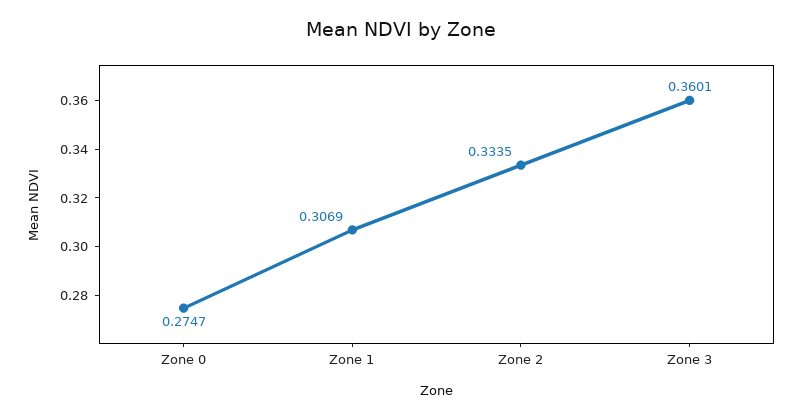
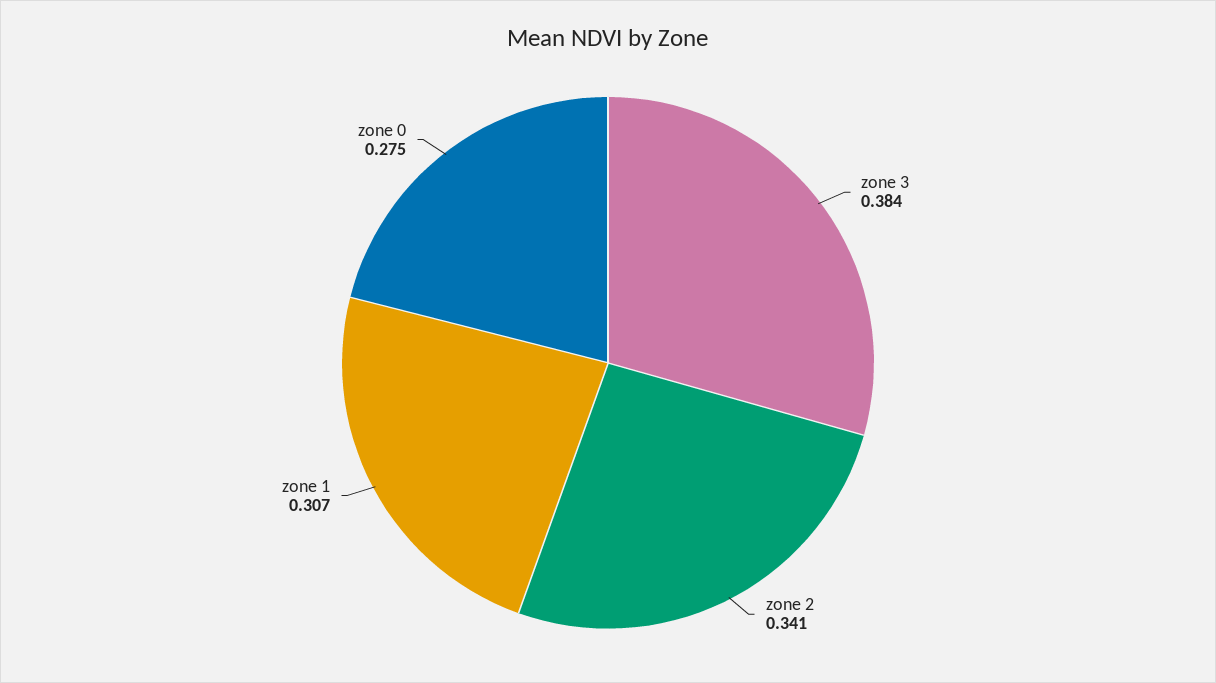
  {
    "Zone 0": 0.2747,
    "Zone 1": 0.3069,
-   "Zone 2": 0.3335,
+   "Zone 2": 0.341,
-   "Zone 3": 0.3601
+   "Zone 3": 0.384
  }

